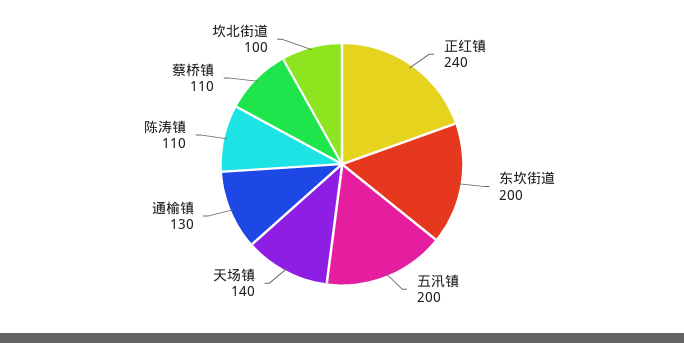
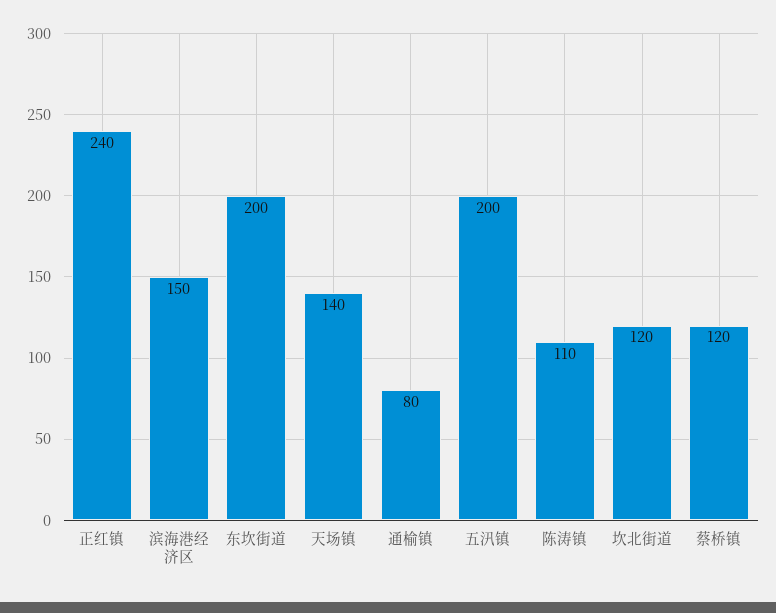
  {
    "正红镇": 240,
    "东坎街道": 200,
    "五汛镇": 200,
    "天场镇": 140,
-   "通榆镇": 130,
+   "通榆镇": 80,
    "陈涛镇": 110,
-   "蔡桥镇": 110,
+   "蔡桥镇": 120,
-   "坎北街道": 100
+   "坎北街道": 120,
+   "滨海港经济区": 150
  }

